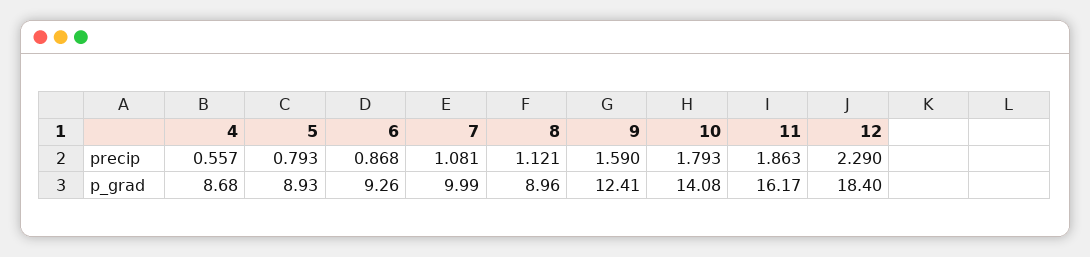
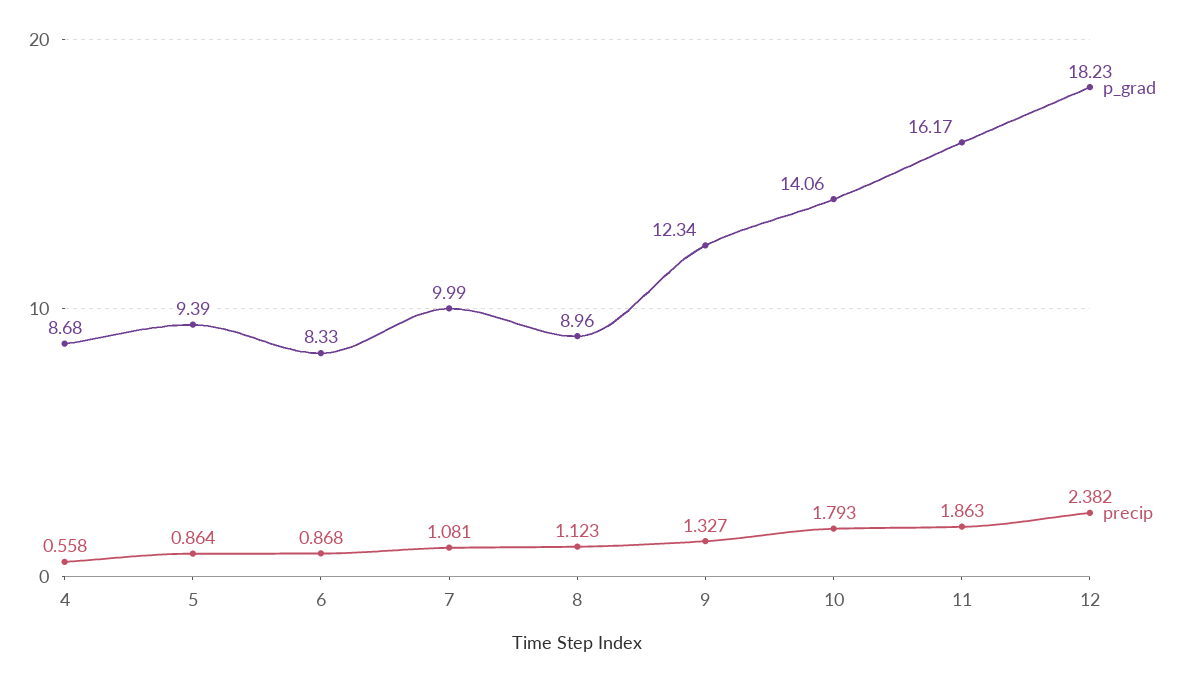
  {
    "precip": {
-     "4": 0.557,
+     "4": 0.558,
-     "5": 0.793,
+     "5": 0.864,
      "6": 0.868,
      "7": 1.081,
-     "8": 1.121,
+     "8": 1.123,
-     "9": 1.59,
+     "9": 1.327,
      "10": 1.793,
      "11": 1.863,
-     "12": 2.29
+     "12": 2.382
    },
    "p_grad": {
      "4": 8.68,
-     "5": 8.93,
+     "5": 9.39,
-     "6": 9.26,
+     "6": 8.33,
      "7": 9.99,
      "8": 8.96,
-     "9": 12.41,
+     "9": 12.34,
-     "10": 14.08,
+     "10": 14.06,
      "11": 16.17,
-     "12": 18.4
+     "12": 18.23
    }
  }

